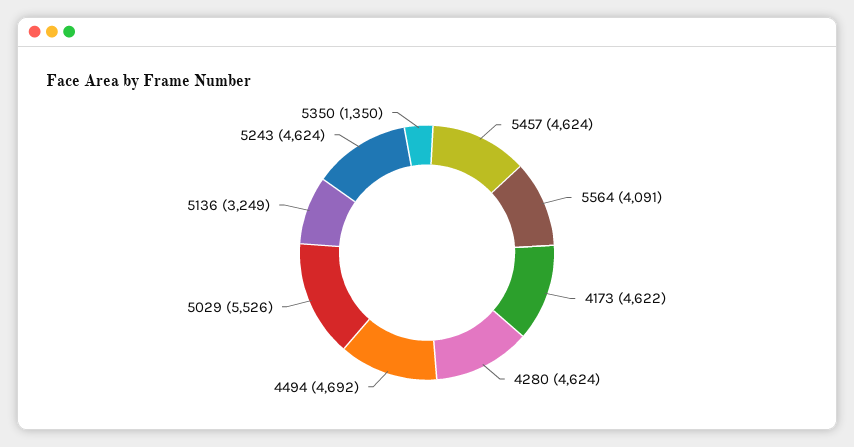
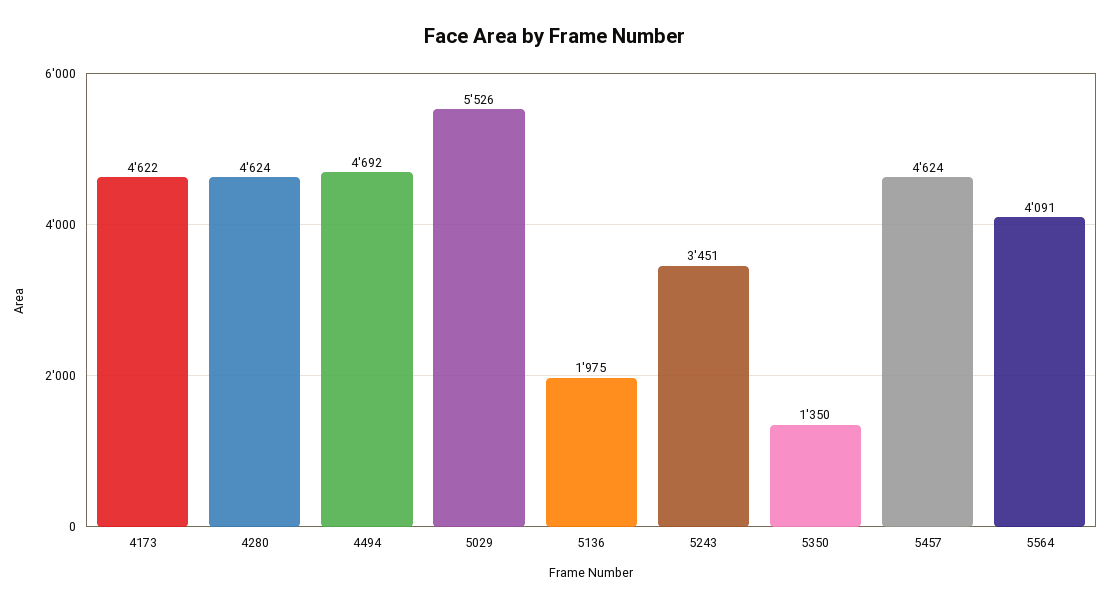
  {
    "5457": 4624,
    "5564": 4091,
    "4173": 4622,
    "4280": 4624,
    "4494": 4692,
    "5029": 5526,
-   "5136": 3249,
+   "5136": 1975,
-   "5243": 4624,
+   "5243": 3451,
    "5350": 1350
  }

